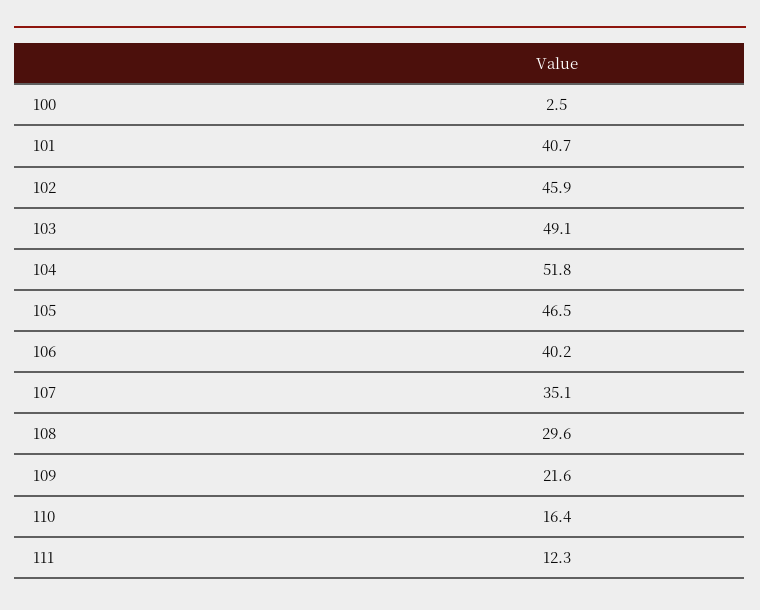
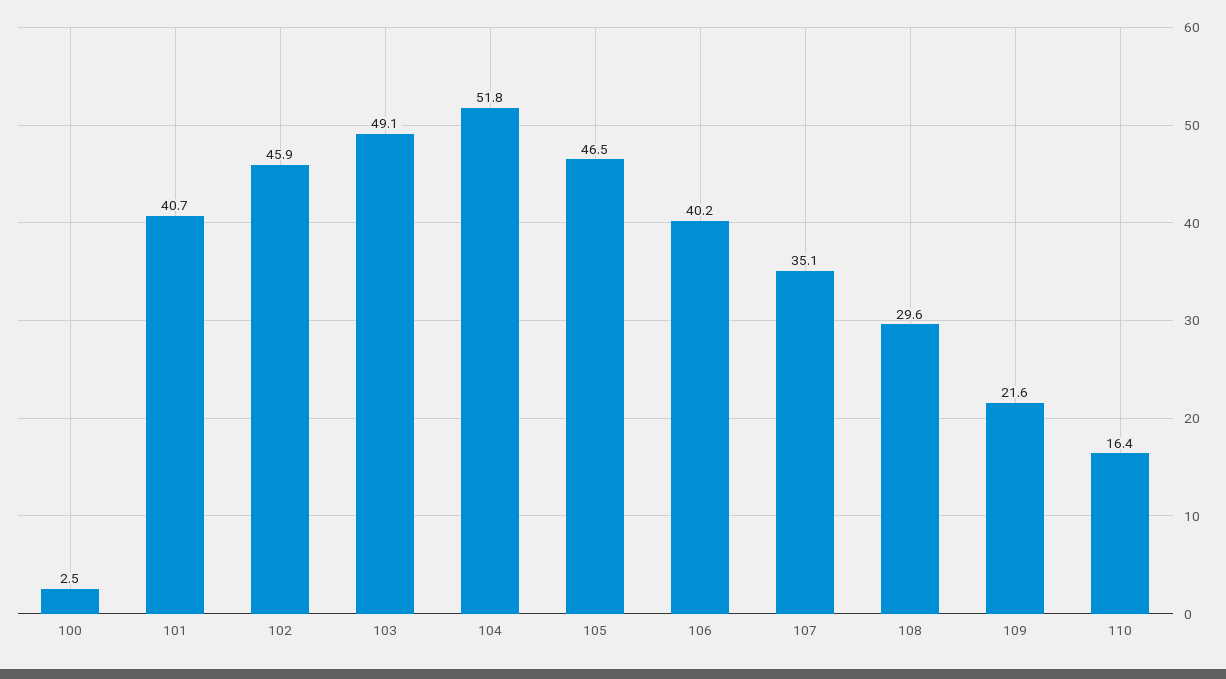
  {
    "100": 2.5,
    "101": 40.7,
    "102": 45.9,
    "103": 49.1,
    "104": 51.8,
    "105": 46.5,
    "106": 40.2,
    "107": 35.1,
    "108": 29.6,
    "109": 21.6,
-   "110": 16.4,
+   "110": 16.4
-   "111": 12.3
  }

